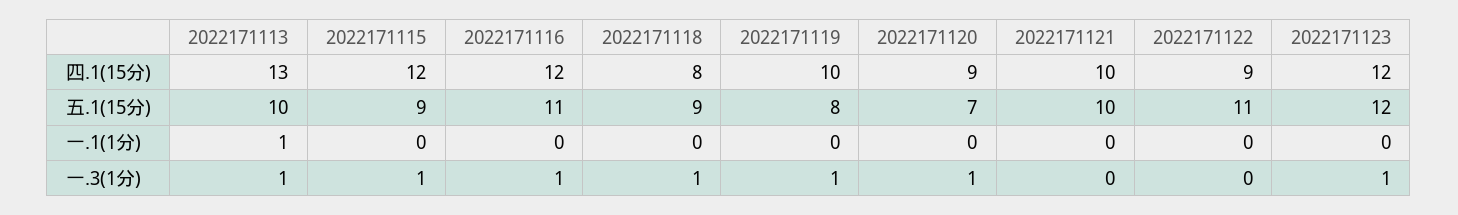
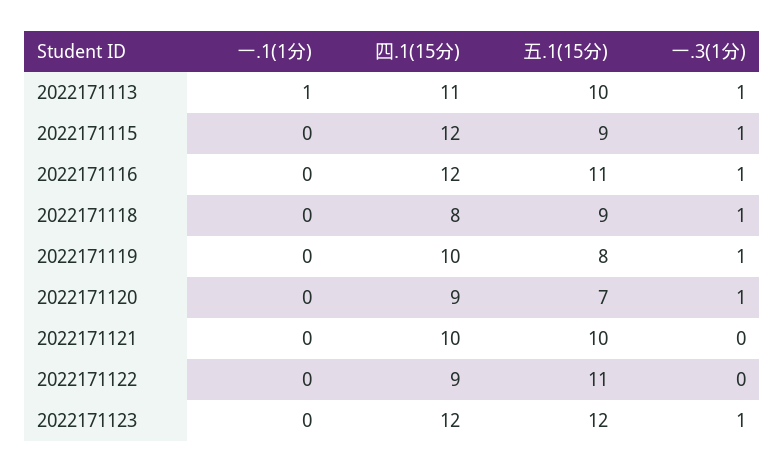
  {
    "2022171113": {
-     "四.1(15分)": 13,
+     "四.1(15分)": 11,
      "五.1(15分)": 10,
      "一.1(1分)": 1,
      "一.3(1分)": 1
    },
    "2022171115": {
      "四.1(15分)": 12,
      "五.1(15分)": 9,
      "一.1(1分)": 0,
      "一.3(1分)": 1
    },
    "2022171116": {
      "四.1(15分)": 12,
      "五.1(15分)": 11,
      "一.1(1分)": 0,
      "一.3(1分)": 1
    },
    "2022171118": {
      "四.1(15分)": 8,
      "五.1(15分)": 9,
      "一.1(1分)": 0,
      "一.3(1分)": 1
    },
    "2022171119": {
      "四.1(15分)": 10,
      "五.1(15分)": 8,
      "一.1(1分)": 0,
      "一.3(1分)": 1
    },
    "2022171120": {
      "四.1(15分)": 9,
      "五.1(15分)": 7,
      "一.1(1分)": 0,
      "一.3(1分)": 1
    },
    "2022171121": {
      "四.1(15分)": 10,
      "五.1(15分)": 10,
      "一.1(1分)": 0,
      "一.3(1分)": 0
    },
    "2022171122": {
      "四.1(15分)": 9,
      "五.1(15分)": 11,
      "一.1(1分)": 0,
      "一.3(1分)": 0
    },
    "2022171123": {
      "四.1(15分)": 12,
      "五.1(15分)": 12,
      "一.1(1分)": 0,
      "一.3(1分)": 1
    }
  }

